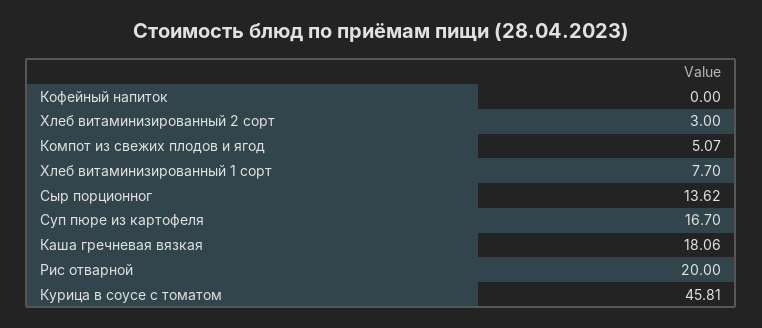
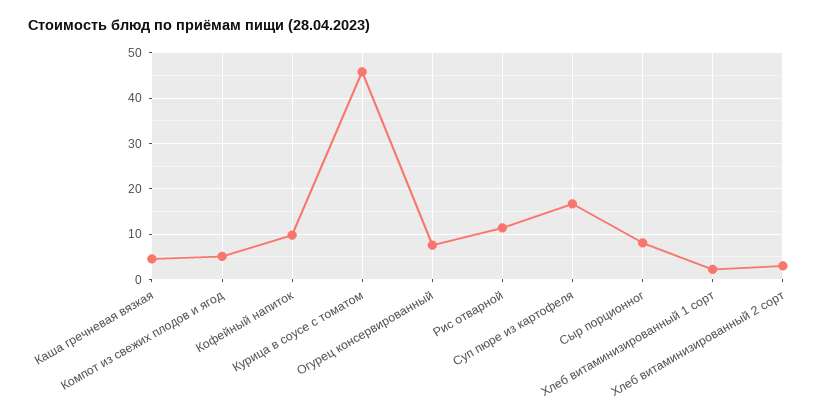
  {
-   "Кофейный напиток": 0,
+   "Кофейный напиток": 10,
    "Хлеб витаминизированный 2 сорт": 3,
    "Компот из свежих плодов и ягод": 5.07,
-   "Хлеб витаминизированный 1 сорт": 7.7,
+   "Хлеб витаминизированный 1 сорт": 2,
-   "Сыр порционног": 13.62,
+   "Сыр порционног": 8,
    "Суп пюре из картофеля": 16.7,
-   "Каша гречневая вязкая": 18.06,
+   "Каша гречневая вязкая": 4,
-   "Рис отварной": 20,
+   "Рис отварной": 12,
-   "Курица в соусе с томатом": 45.81
+   "Курица в соусе с томатом": 45.81,
+   "Огурец консервированный": 8
  }

